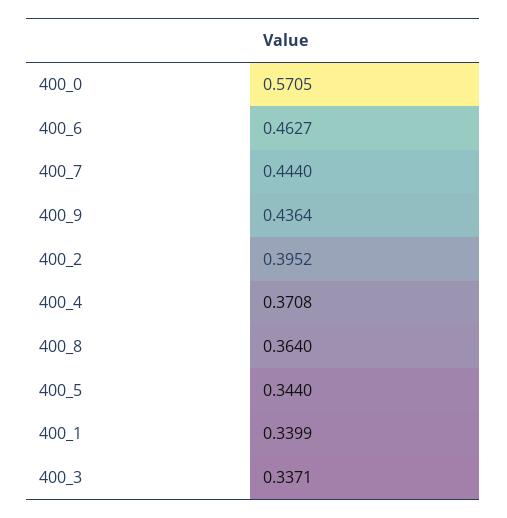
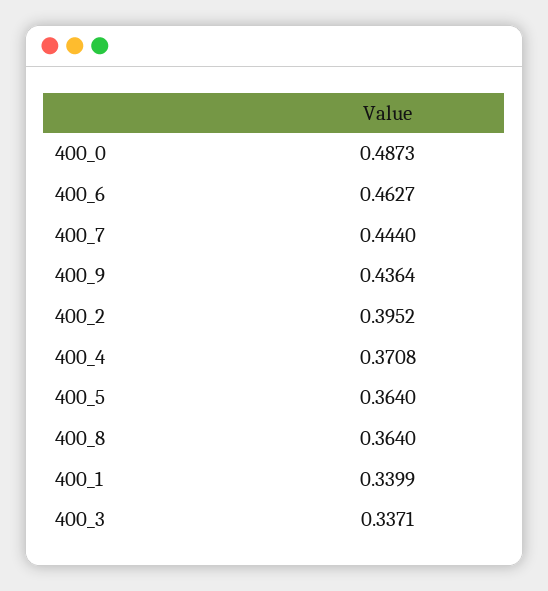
  {
-   "400_0": 0.5705,
+   "400_0": 0.4873,
    "400_6": 0.4627,
    "400_7": 0.444,
    "400_9": 0.4364,
    "400_2": 0.3952,
    "400_4": 0.3708,
    "400_8": 0.364,
-   "400_5": 0.344,
+   "400_5": 0.364,
    "400_1": 0.3399,
    "400_3": 0.3371
  }

